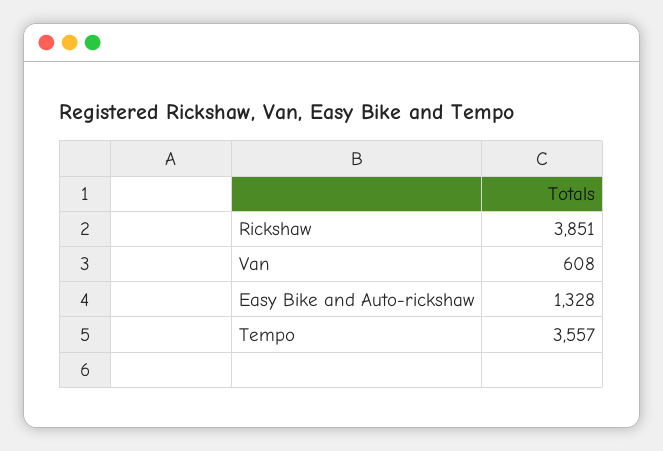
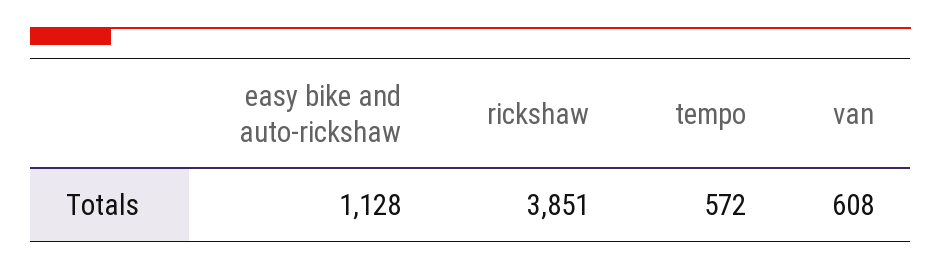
  {
    "Rickshaw": 3851,
    "Van": 608,
-   "Easy Bike and Auto-rickshaw": 1328,
+   "Easy Bike and Auto-rickshaw": 1128,
-   "Tempo": 3557
+   "Tempo": 572
  }

